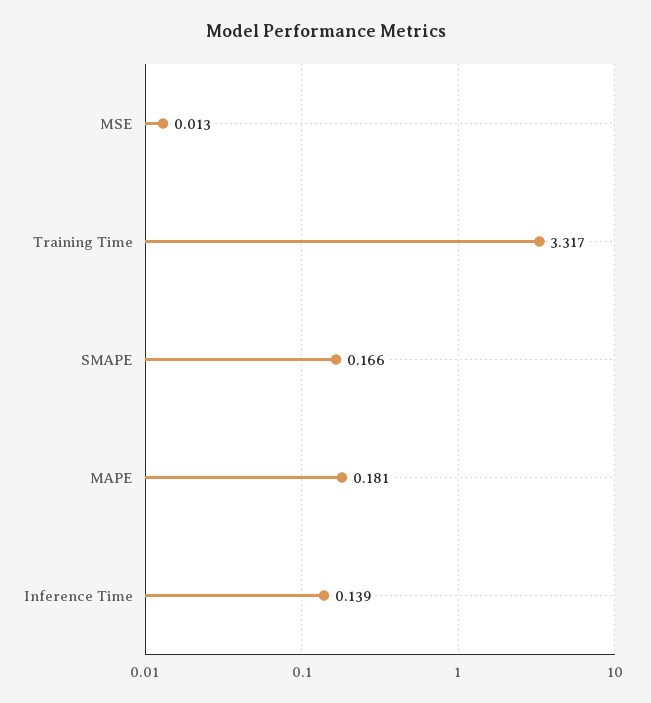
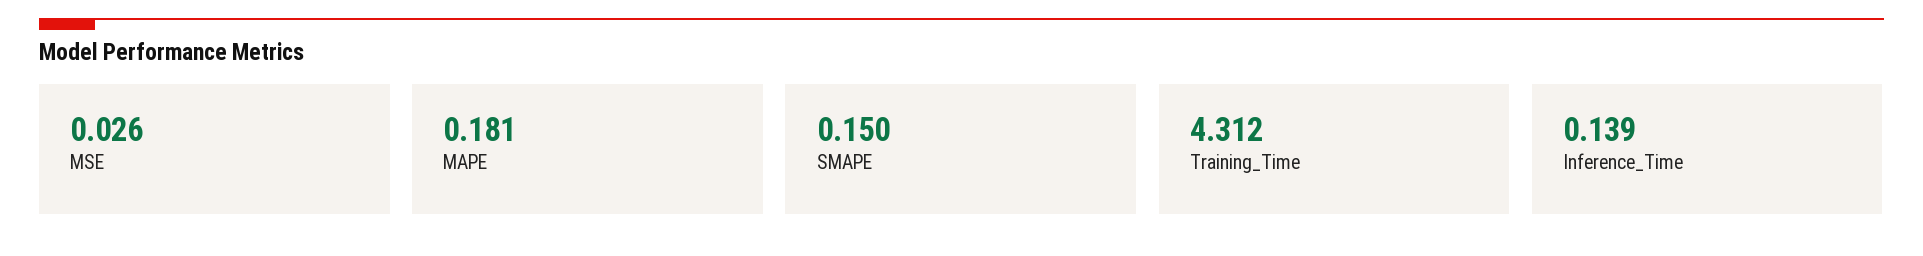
  {
-   "MSE": 0.013,
+   "MSE": 0.026,
-   "Training Time": 3.317,
+   "Training Time": 4.312,
-   "SMAPE": 0.166,
+   "SMAPE": 0.15,
    "MAPE": 0.181,
    "Inference Time": 0.139
  }

